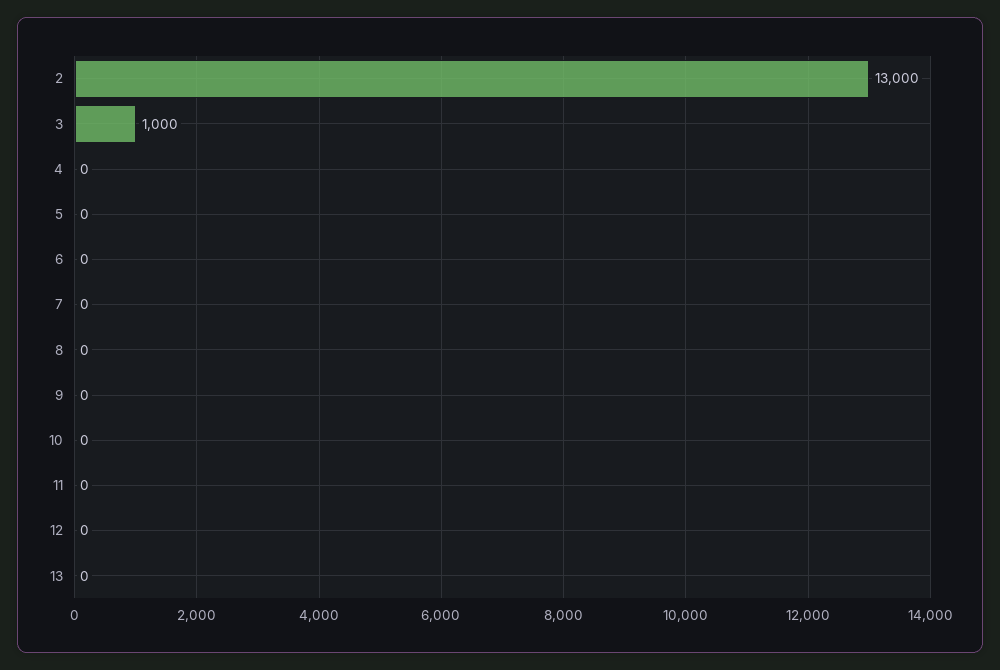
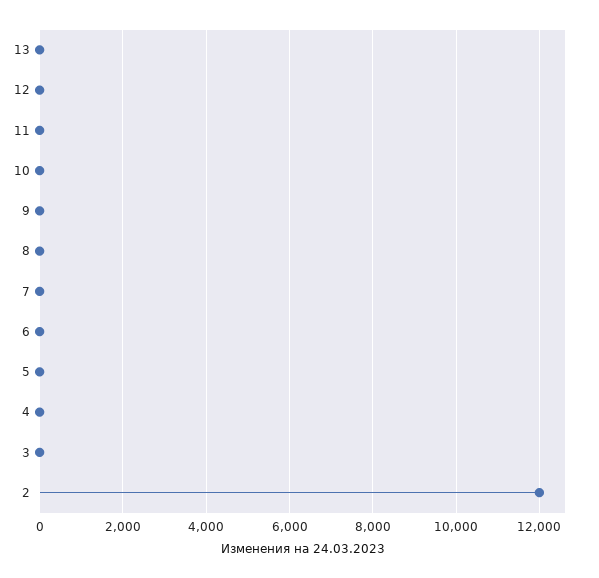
  {
-   "2": 13000,
+   "2": 12000,
-   "3": 1000,
+   "3": 0,
    "4": 0,
    "5": 0,
    "6": 0,
    "7": 0,
    "8": 0,
    "9": 0,
    "10": 0,
    "11": 0,
    "12": 0,
    "13": 0
  }

